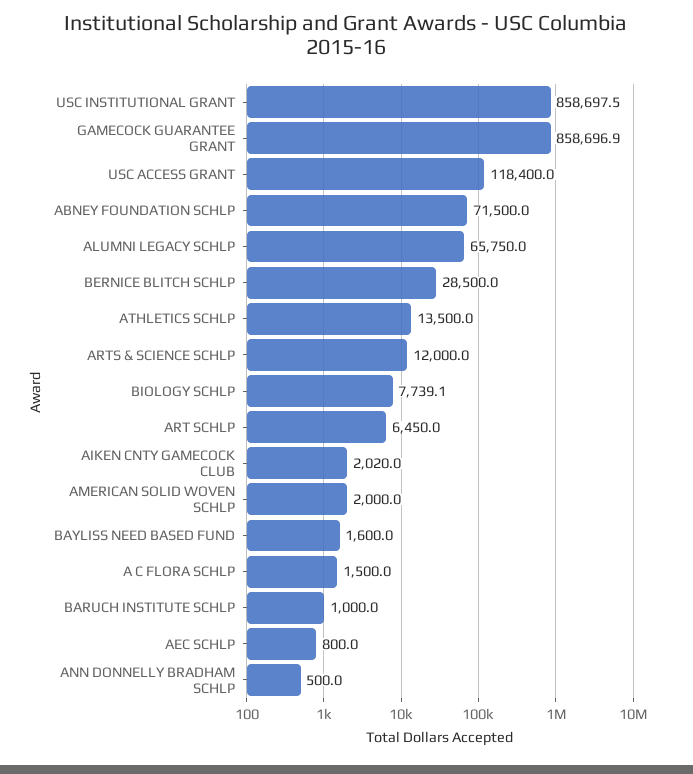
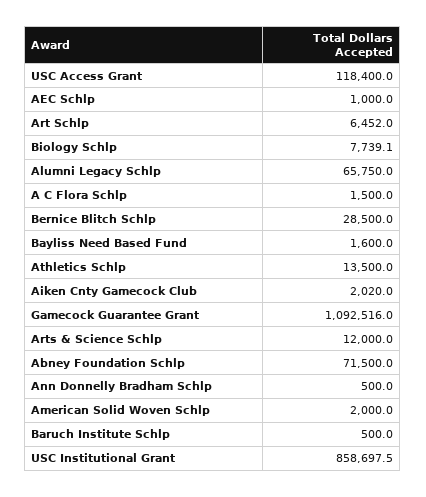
  {
    "USC INSTITUTIONAL GRANT": 858697.5,
-   "GAMECOCK GUARANTEE GRANT": 858696.9,
+   "GAMECOCK GUARANTEE GRANT": 1092516,
    "USC ACCESS GRANT": 118400,
    "ABNEY FOUNDATION SCHLP": 71500,
    "ALUMNI LEGACY SCHLP": 65750,
    "BERNICE BLITCH SCHLP": 28500,
    "ATHLETICS SCHLP": 13500,
    "ARTS & SCIENCE SCHLP": 12000,
    "BIOLOGY SCHLP": 7739.1,
-   "ART SCHLP": 6450,
+   "ART SCHLP": 6452,
    "AIKEN CNTY GAMECOCK CLUB": 2020,
    "AMERICAN SOLID WOVEN SCHLP": 2000,
    "BAYLISS NEED BASED FUND": 1600,
    "A C FLORA SCHLP": 1500,
-   "BARUCH INSTITUTE SCHLP": 1000,
+   "BARUCH INSTITUTE SCHLP": 500,
-   "AEC SCHLP": 800,
+   "AEC SCHLP": 1000,
    "ANN DONNELLY BRADHAM SCHLP": 500
  }

